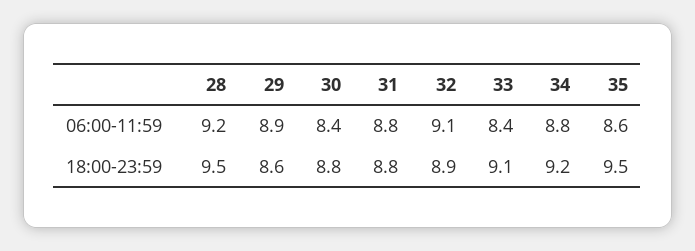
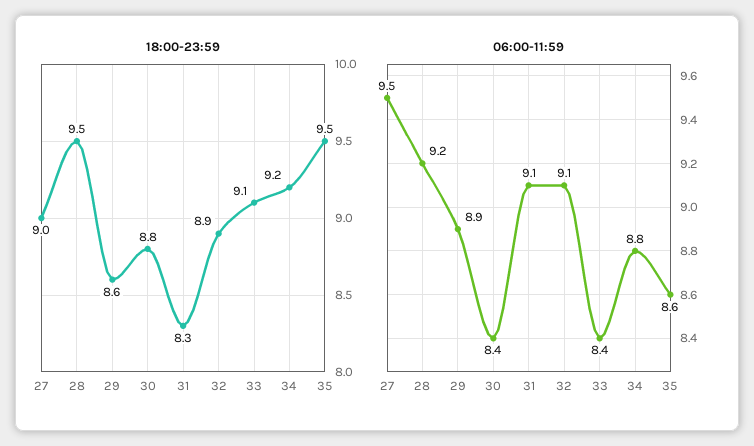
  {
    "06:00-11:59": {
      "28": 9.2,
      "29": 8.9,
      "30": 8.4,
-     "31": 8.8,
+     "31": 9.1,
      "32": 9.1,
      "33": 8.4,
      "34": 8.8,
-     "35": 8.6
+     "35": 8.6,
+     "27": 9.5
    },
    "18:00-23:59": {
      "28": 9.5,
      "29": 8.6,
      "30": 8.8,
-     "31": 8.8,
+     "31": 8.3,
      "32": 8.9,
      "33": 9.1,
      "34": 9.2,
-     "35": 9.5
+     "35": 9.5,
+     "27": 9
    }
  }

